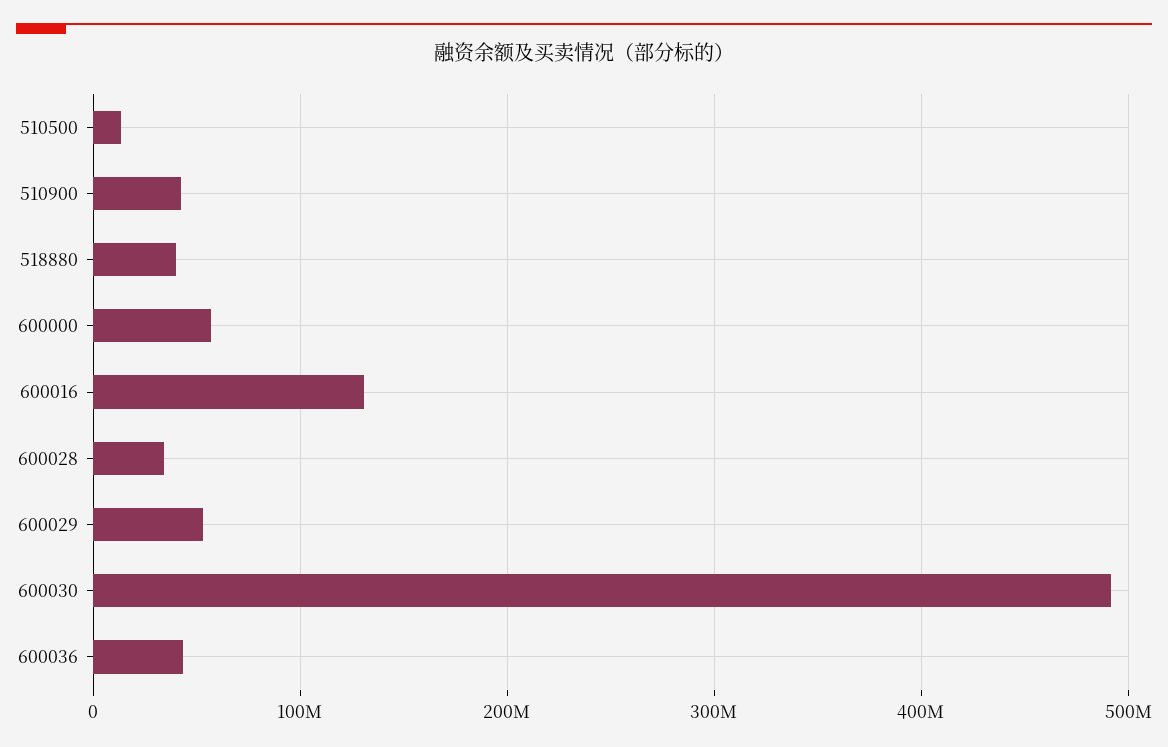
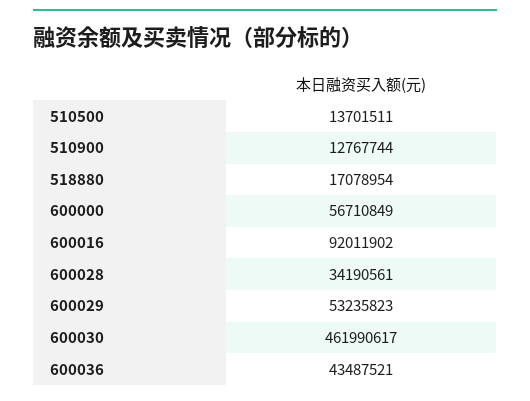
  {
    "510500": 13701511,
-   "510900": 40000000,
+   "510900": 12767744,
-   "518880": 40000000,
+   "518880": 17078954,
    "600000": 56710849,
-   "600016": 130000000,
+   "600016": 92011902,
    "600028": 34190561,
    "600029": 53235823,
-   "600030": 490000000,
+   "600030": 461990617,
    "600036": 43487521
  }

